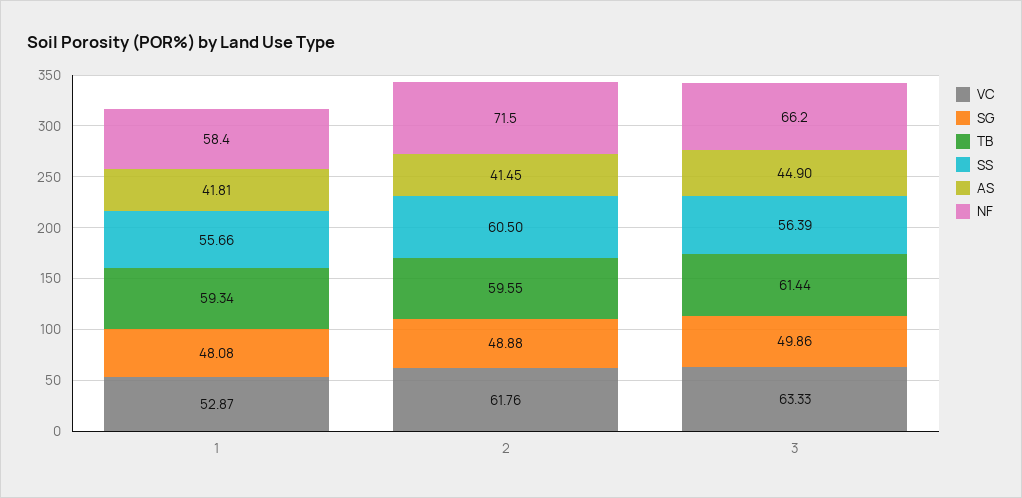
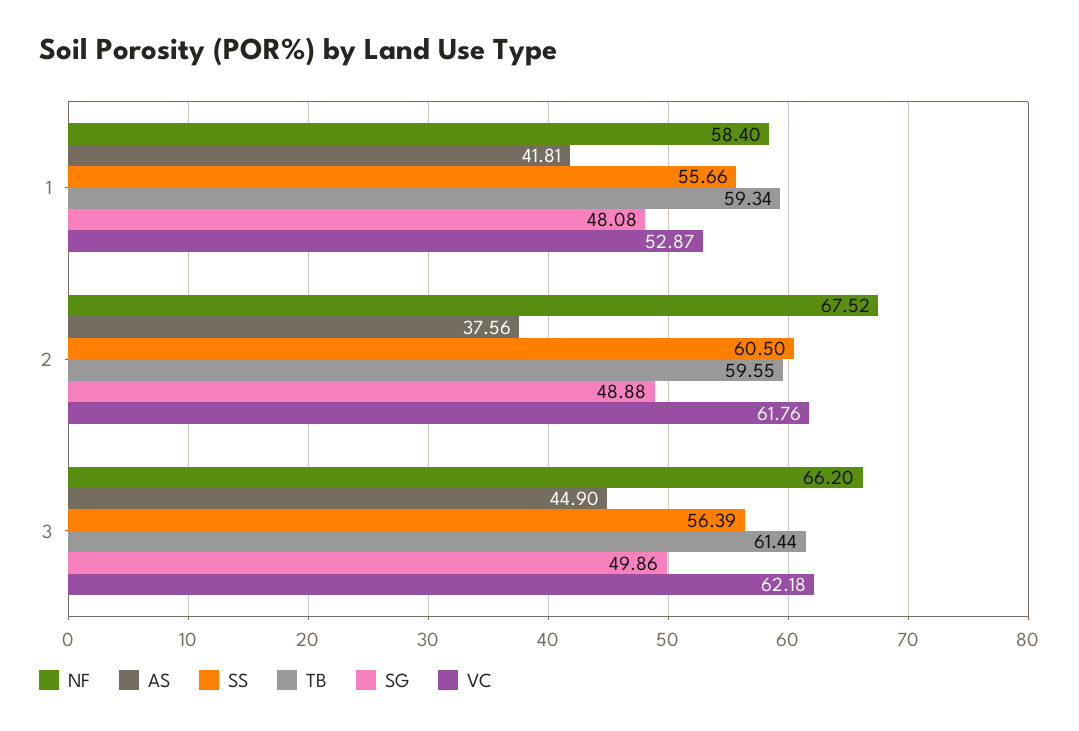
  {
    "VC": {
      "1": 52.87,
      "2": 61.76,
-     "3": 63.33
+     "3": 62.18
    },
    "SG": {
      "1": 48.08,
      "2": 48.88,
      "3": 49.86
    },
    "TB": {
      "1": 59.34,
      "2": 59.55,
      "3": 61.44
    },
    "SS": {
      "1": 55.66,
      "2": 60.5,
      "3": 56.39
    },
    "AS": {
      "1": 41.81,
-     "2": 41.45,
+     "2": 37.56,
      "3": 44.9
    },
    "NF": {
      "1": 58.4,
-     "2": 71.5,
+     "2": 67.52,
      "3": 66.2
    }
  }

